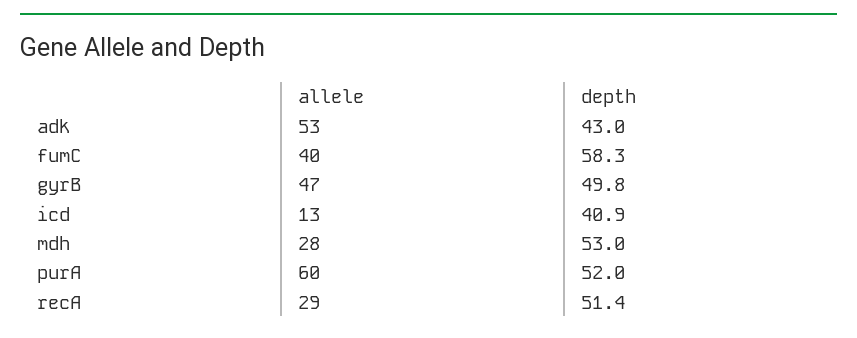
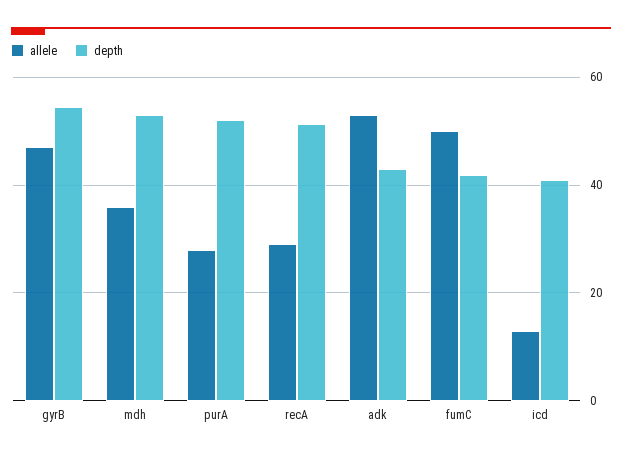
  {
    "allele": {
      "adk": 53,
-     "fumC": 40,
+     "fumC": 50,
      "gyrB": 47,
      "icd": 13,
-     "mdh": 28,
+     "mdh": 36,
-     "purA": 60,
+     "purA": 28,
      "recA": 29
    },
    "depth": {
      "adk": 43,
-     "fumC": 58.3,
+     "fumC": 42,
-     "gyrB": 49.8,
+     "gyrB": 54,
      "icd": 40.9,
      "mdh": 53,
      "purA": 52,
      "recA": 51.4
    }
  }

